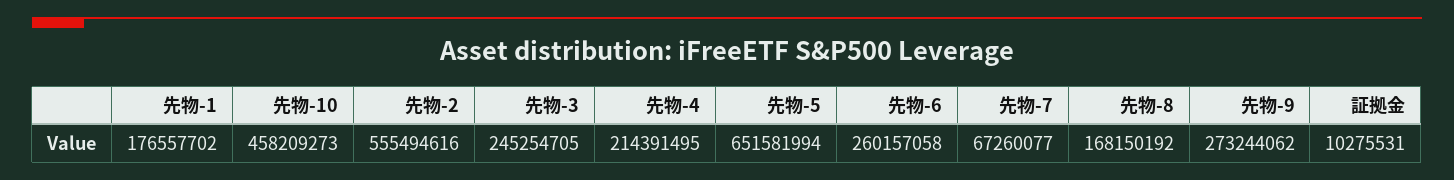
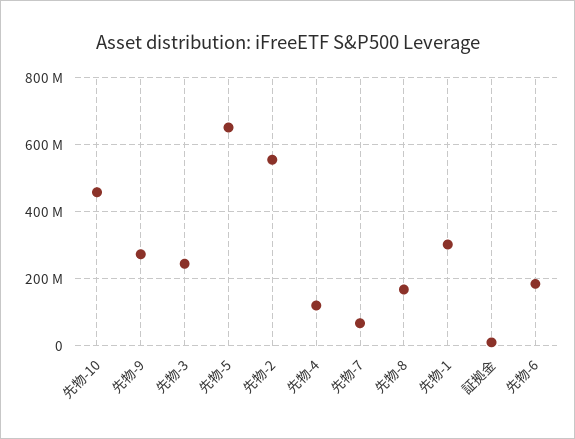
  {
-   "先物-1": 176557702,
+   "先物-1": 300000000,
    "先物-10": 458209273,
    "先物-2": 555494616,
    "先物-3": 245254705,
-   "先物-4": 214391495,
+   "先物-4": 120000000,
    "先物-5": 651581994,
-   "先物-6": 260157058,
+   "先物-6": 180000000,
    "先物-7": 67260077,
    "先物-8": 168150192,
    "先物-9": 273244062,
    "証拠金": 10275531
  }

